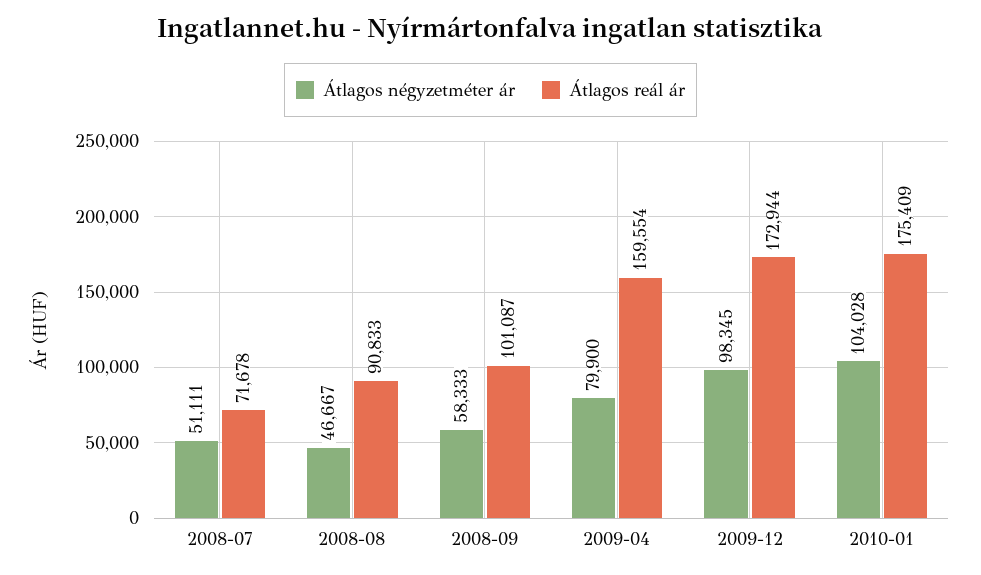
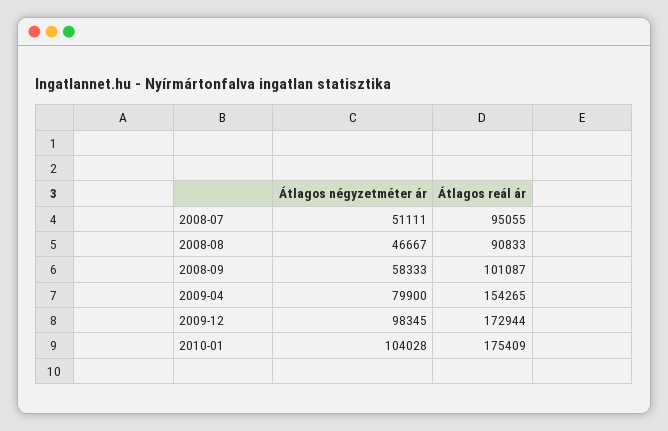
  {
    "Átlagos négyzetméter ár": {
      "2008-07": 51111,
      "2008-08": 46667,
      "2008-09": 58333,
      "2009-04": 79900,
      "2009-12": 98345,
      "2010-01": 104028
    },
    "Átlagos reál ár": {
-     "2008-07": 71678,
+     "2008-07": 95055,
      "2008-08": 90833,
      "2008-09": 101087,
-     "2009-04": 159554,
+     "2009-04": 154265,
      "2009-12": 172944,
      "2010-01": 175409
    }
  }

